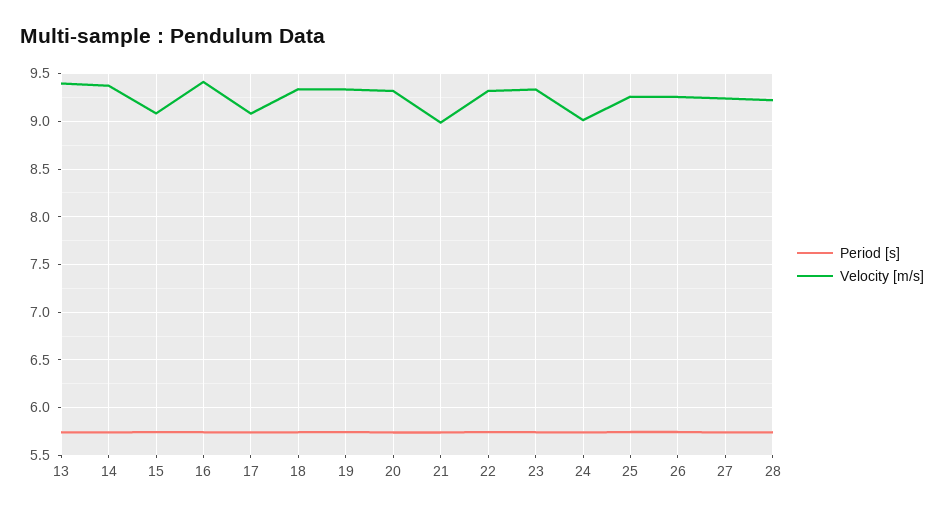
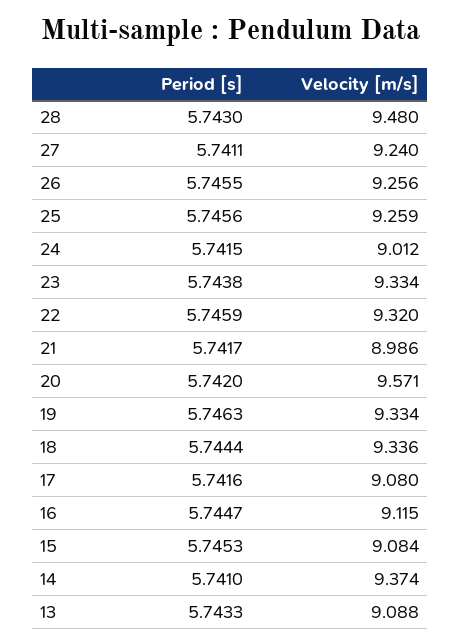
  {
    "Period [s]": {
      "13": 5.7433,
      "14": 5.741,
      "15": 5.7453,
      "16": 5.7447,
      "17": 5.7416,
      "18": 5.7444,
      "19": 5.7463,
      "20": 5.742,
      "21": 5.7417,
      "22": 5.7459,
      "23": 5.7438,
      "24": 5.7415,
      "25": 5.7456,
      "26": 5.7455,
      "27": 5.7411,
      "28": 5.743
    },
    "Velocity [m/s]": {
-     "13": 9.4,
+     "13": 9.088,
      "14": 9.374,
      "15": 9.084,
-     "16": 9.4,
+     "16": 9.115,
      "17": 9.08,
      "18": 9.336,
      "19": 9.334,
-     "20": 9.3,
+     "20": 9.571,
      "21": 8.986,
      "22": 9.32,
      "23": 9.334,
      "24": 9.012,
      "25": 9.259,
      "26": 9.256,
      "27": 9.24,
-     "28": 9.2
+     "28": 9.48
    }
  }

